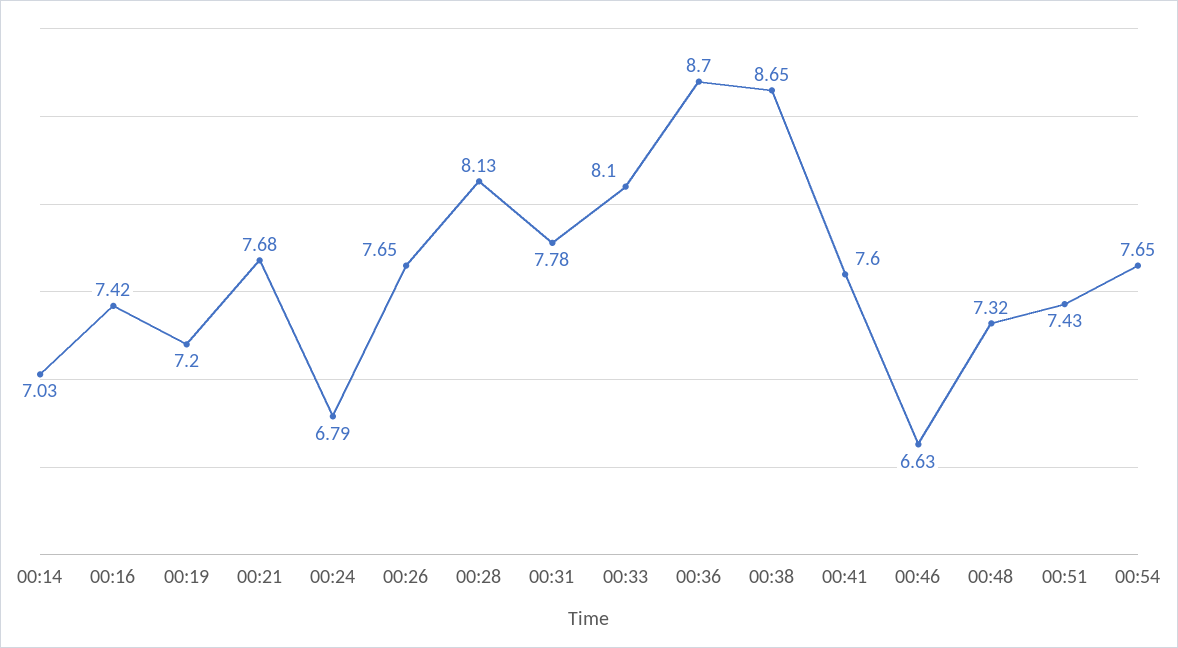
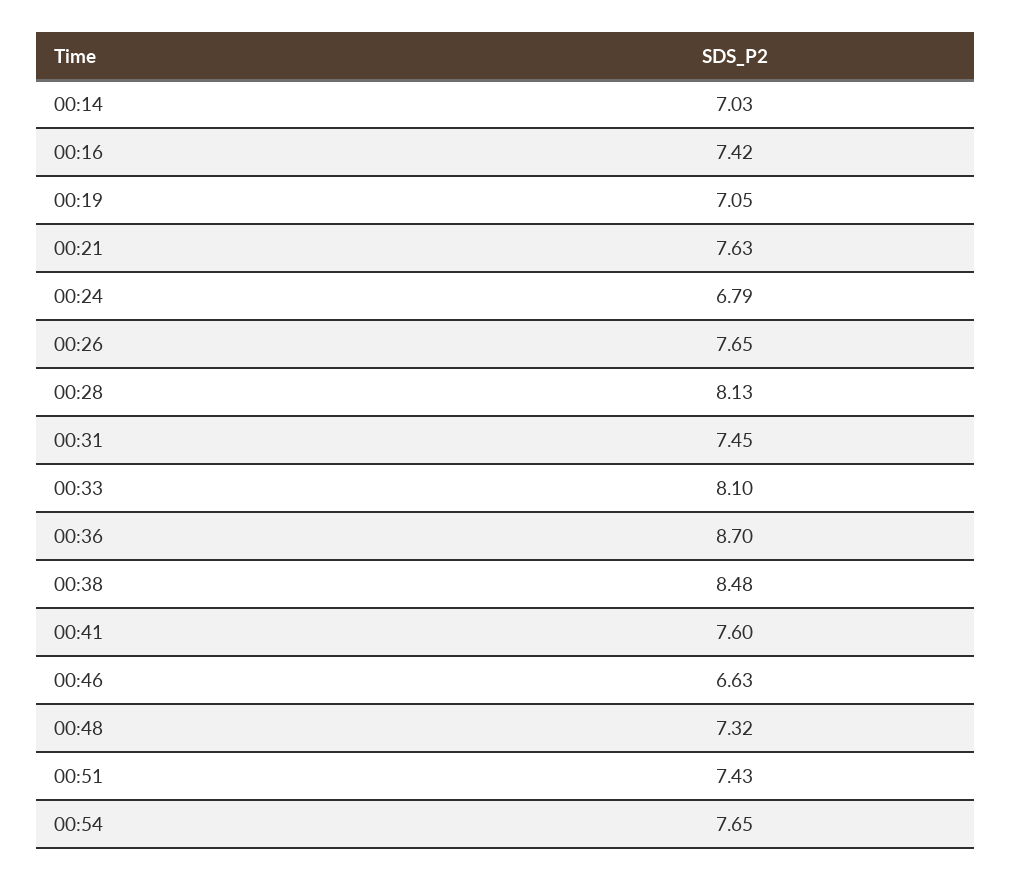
  {
    "00:14": 7.03,
    "00:16": 7.42,
-   "00:19": 7.2,
+   "00:19": 7.05,
-   "00:21": 7.68,
+   "00:21": 7.63,
    "00:24": 6.79,
    "00:26": 7.65,
    "00:28": 8.13,
-   "00:31": 7.78,
+   "00:31": 7.45,
    "00:33": 8.1,
    "00:36": 8.7,
-   "00:38": 8.65,
+   "00:38": 8.48,
    "00:41": 7.6,
    "00:46": 6.63,
    "00:48": 7.32,
    "00:51": 7.43,
    "00:54": 7.65
  }

